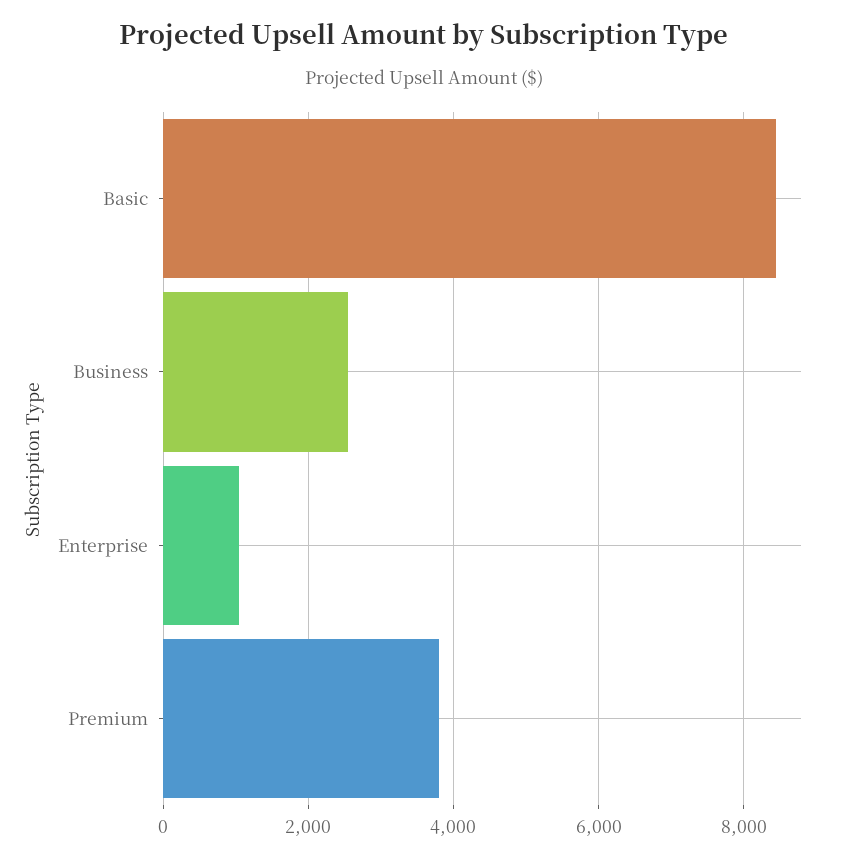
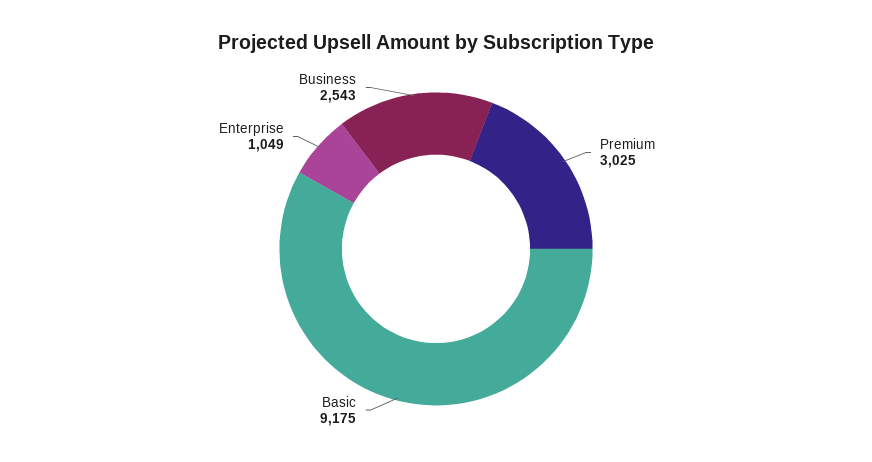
  {
-   "Basic": 8400,
+   "Basic": 9175,
    "Business": 2543,
    "Enterprise": 1049,
-   "Premium": 3800
+   "Premium": 3025
  }

